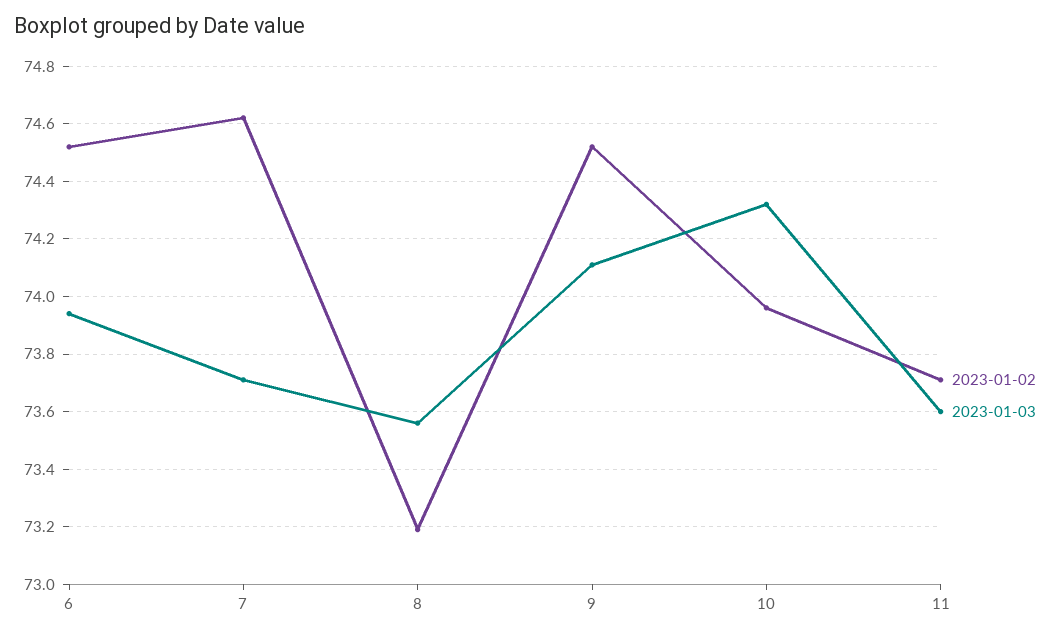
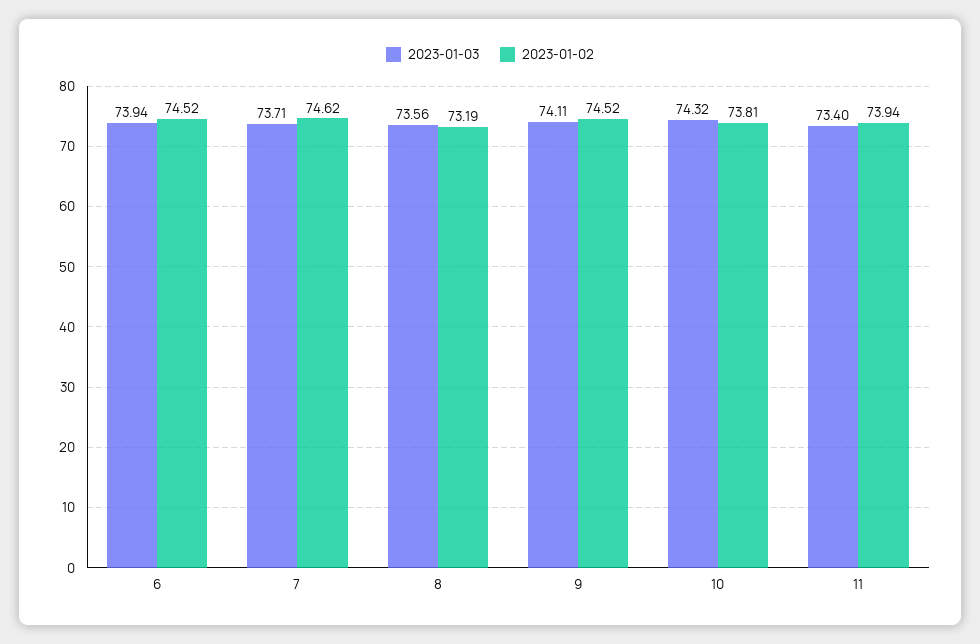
  {
    "2023-01-02": {
      "6": 74.52,
      "7": 74.62,
      "8": 73.19,
      "9": 74.52,
-     "10": 73.95,
+     "10": 73.81,
-     "11": 73.7
+     "11": 73.94
    },
    "2023-01-03": {
      "6": 73.94,
      "7": 73.71,
      "8": 73.56,
      "9": 74.11,
      "10": 74.32,
-     "11": 73.6
+     "11": 73.4
    }
  }

